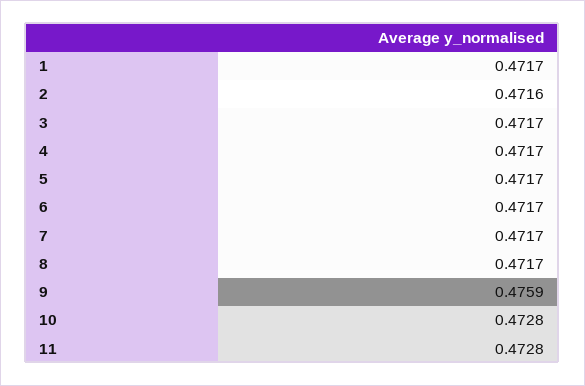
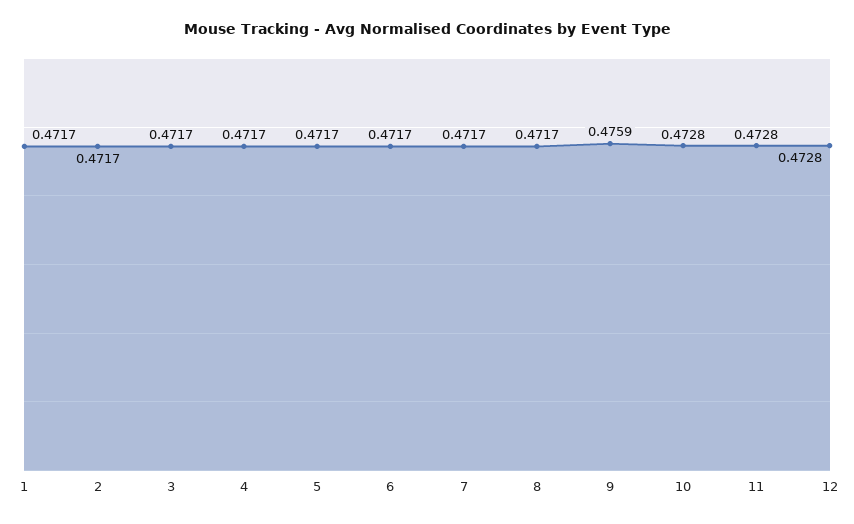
  {
    "1": 0.4717,
-   "2": 0.4716,
+   "2": 0.4717,
    "3": 0.4717,
    "4": 0.4717,
    "5": 0.4717,
    "6": 0.4717,
    "7": 0.4717,
    "8": 0.4717,
    "9": 0.4759,
    "10": 0.4728,
-   "11": 0.4728
+   "11": 0.4728,
+   "12": 0.4728
  }

